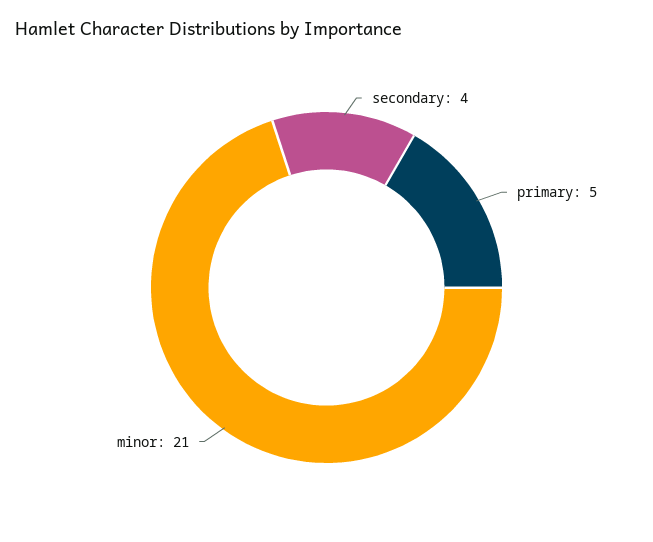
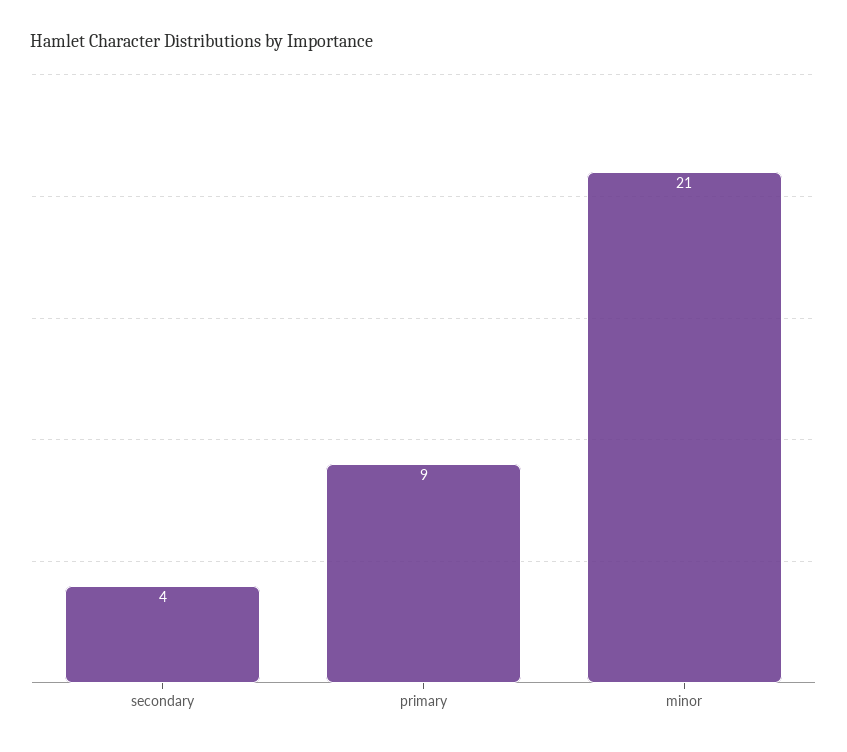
  {
    "secondary": 4,
-   "primary": 5,
+   "primary": 9,
    "minor": 21
  }

